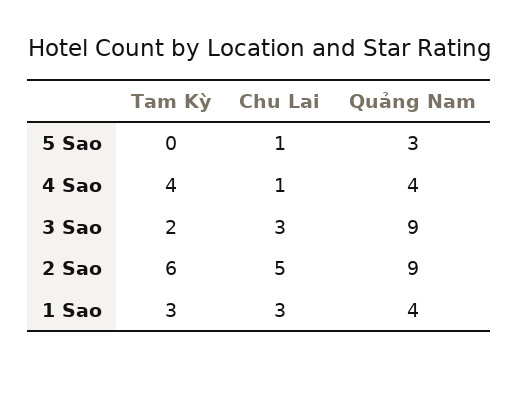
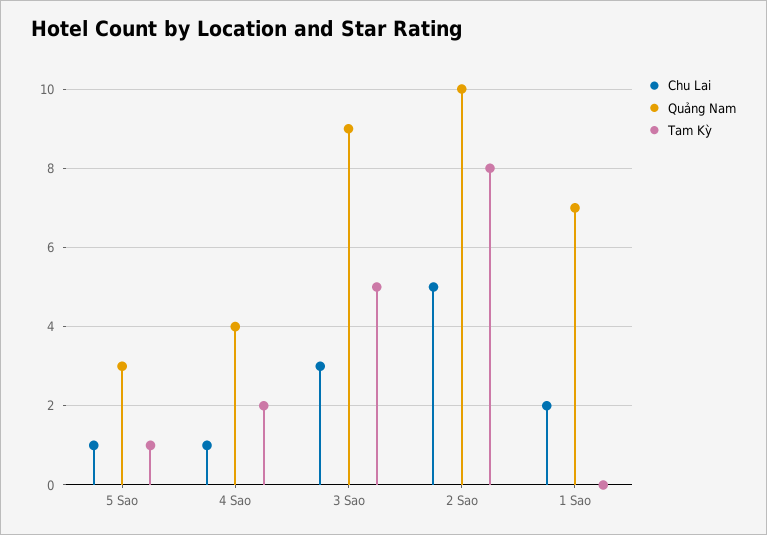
  {
    "Tam Kỳ": {
-     "5 Sao": 0,
+     "5 Sao": 1,
-     "4 Sao": 4,
+     "4 Sao": 2,
-     "3 Sao": 2,
+     "3 Sao": 5,
-     "2 Sao": 6,
+     "2 Sao": 8,
-     "1 Sao": 3
+     "1 Sao": 0
    },
    "Chu Lai": {
      "5 Sao": 1,
      "4 Sao": 1,
      "3 Sao": 3,
      "2 Sao": 5,
-     "1 Sao": 3
+     "1 Sao": 2
    },
    "Quảng Nam": {
      "5 Sao": 3,
      "4 Sao": 4,
      "3 Sao": 9,
-     "2 Sao": 9,
+     "2 Sao": 10,
-     "1 Sao": 4
+     "1 Sao": 7
    }
  }

